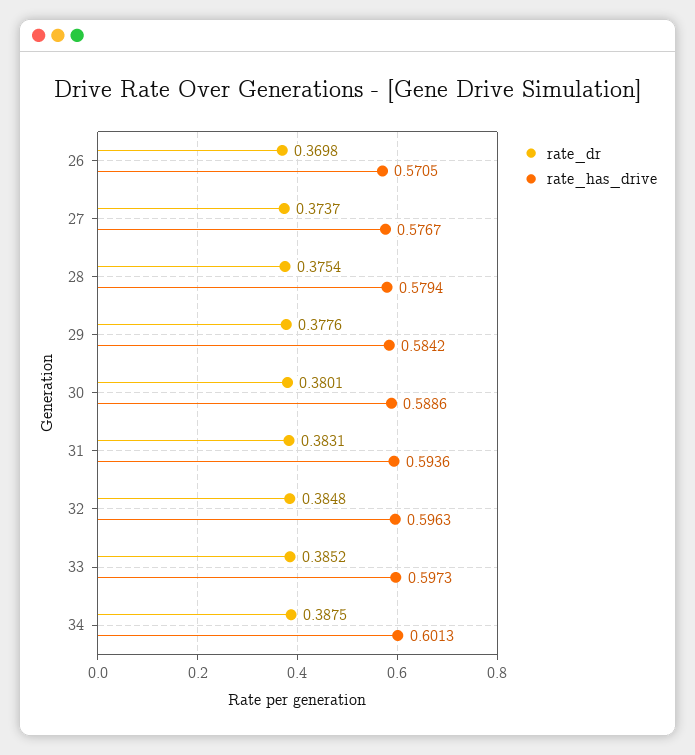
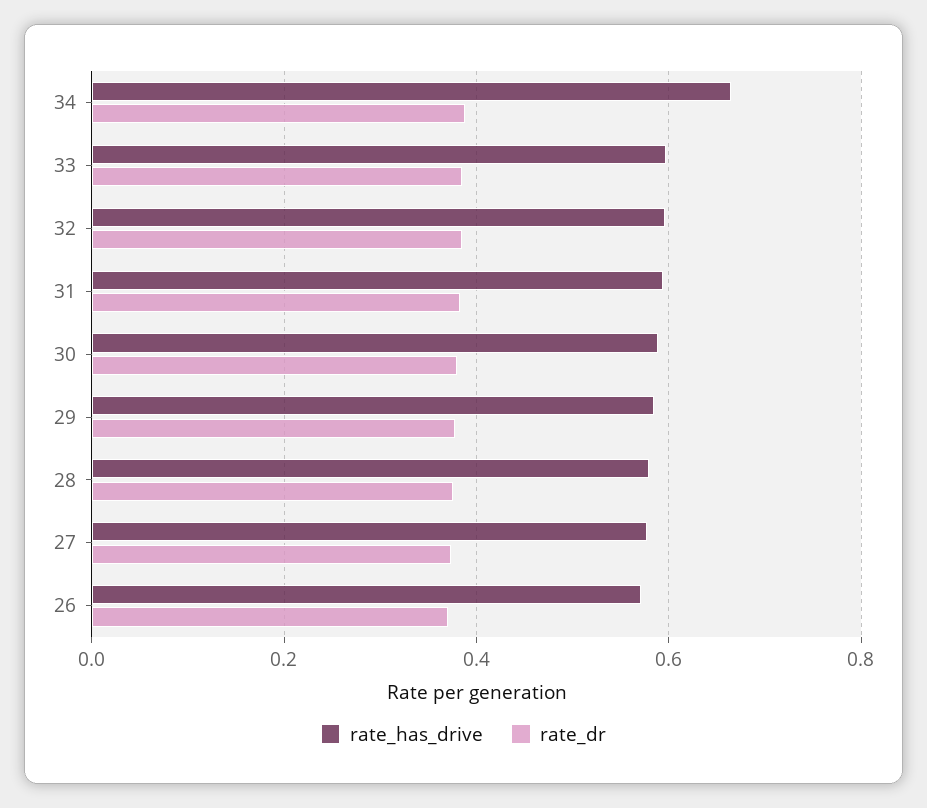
  {
    "rate_dr": {
      "26": 0.3698,
      "27": 0.3737,
      "28": 0.3754,
      "29": 0.3776,
      "30": 0.3801,
      "31": 0.3831,
      "32": 0.3848,
      "33": 0.3852,
      "34": 0.3875
    },
    "rate_has_drive": {
      "26": 0.5705,
      "27": 0.5767,
      "28": 0.5794,
      "29": 0.5842,
      "30": 0.5886,
      "31": 0.5936,
      "32": 0.5963,
      "33": 0.5973,
-     "34": 0.6013
+     "34": 0.66
    }
  }

